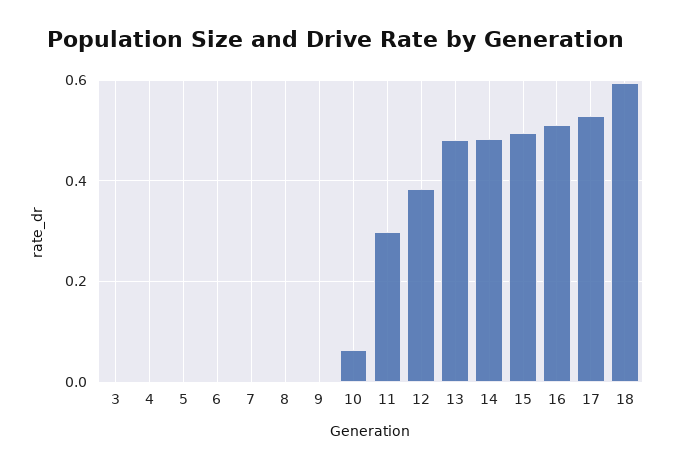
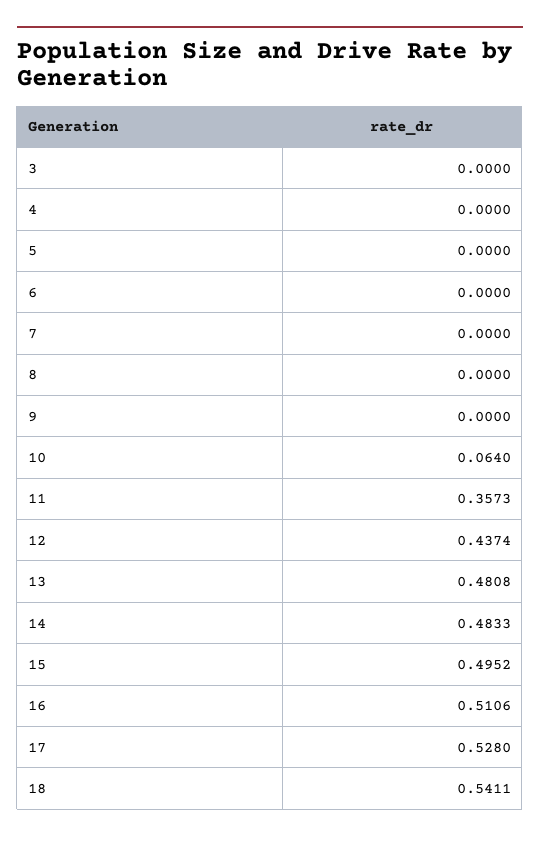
  {
    "3": 0,
    "4": 0,
    "5": 0,
    "6": 0,
    "7": 0,
    "8": 0,
    "9": 0,
    "10": 0.064,
-   "11": 0.3,
+   "11": 0.3573,
-   "12": 0.38,
+   "12": 0.4374,
    "13": 0.4808,
    "14": 0.4833,
    "15": 0.4952,
    "16": 0.5106,
    "17": 0.528,
-   "18": 0.6
+   "18": 0.5411
  }

